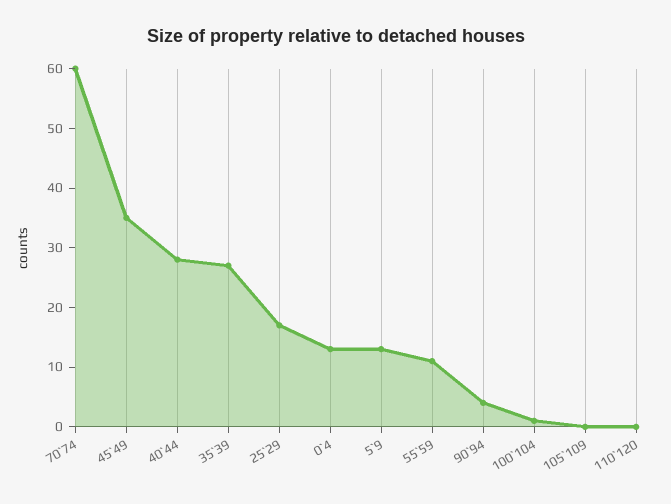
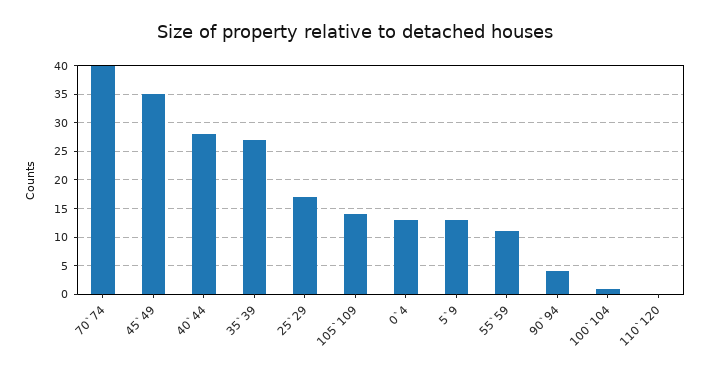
  {
-   "70`74": 60,
+   "70`74": 40,
    "45`49": 35,
    "40`44": 30,
    "35`39": 25,
    "25`29": 15,
    "0`4": 15,
    "5`9": 15,
    "55`59": 10,
    "90`94": 5,
    "100`104": 0,
-   "105`109": 0,
+   "105`109": 15,
    "110`120": 0
  }

